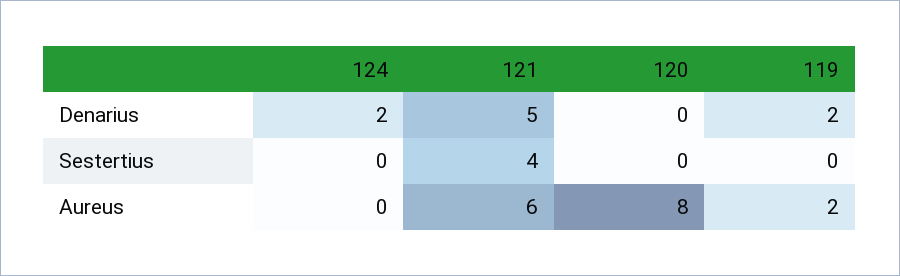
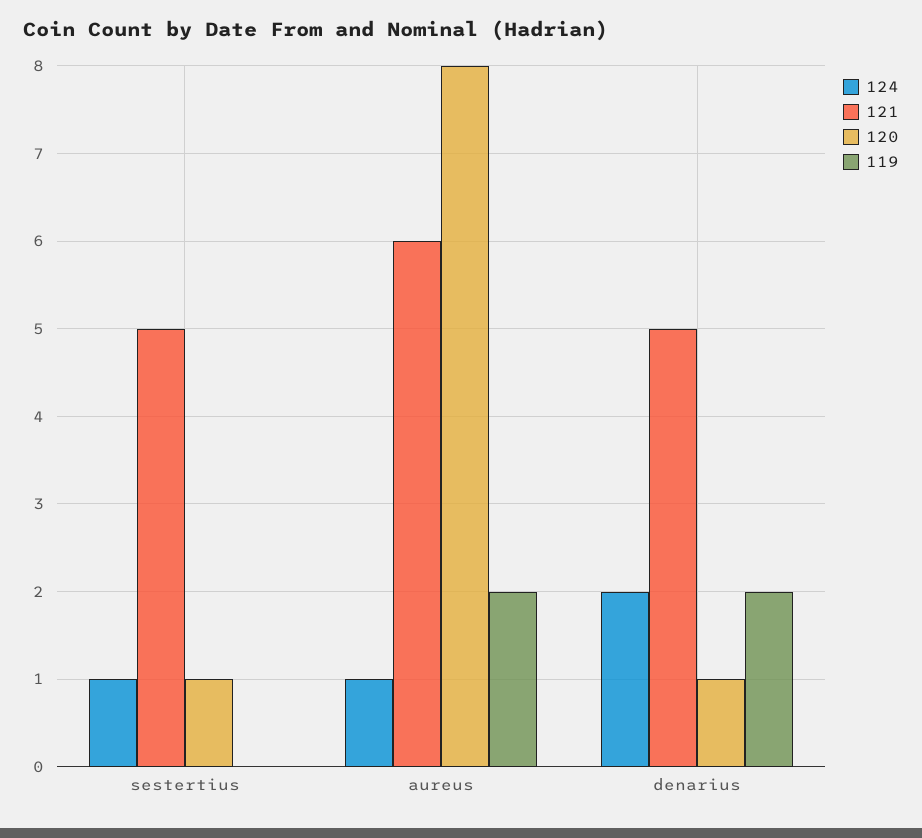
  {
    "124": {
      "Denarius": 2,
-     "Sestertius": 0,
+     "Sestertius": 1,
-     "Aureus": 0
+     "Aureus": 1
    },
    "121": {
      "Denarius": 5,
-     "Sestertius": 4,
+     "Sestertius": 5,
      "Aureus": 6
    },
    "120": {
-     "Denarius": 0,
+     "Denarius": 1,
-     "Sestertius": 0,
+     "Sestertius": 1,
      "Aureus": 8
    },
    "119": {
      "Denarius": 2,
      "Sestertius": 0,
      "Aureus": 2
    }
  }

